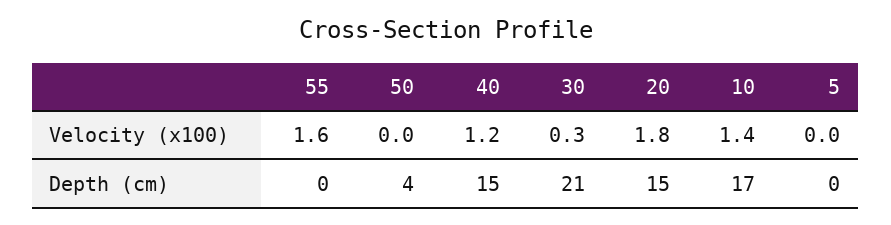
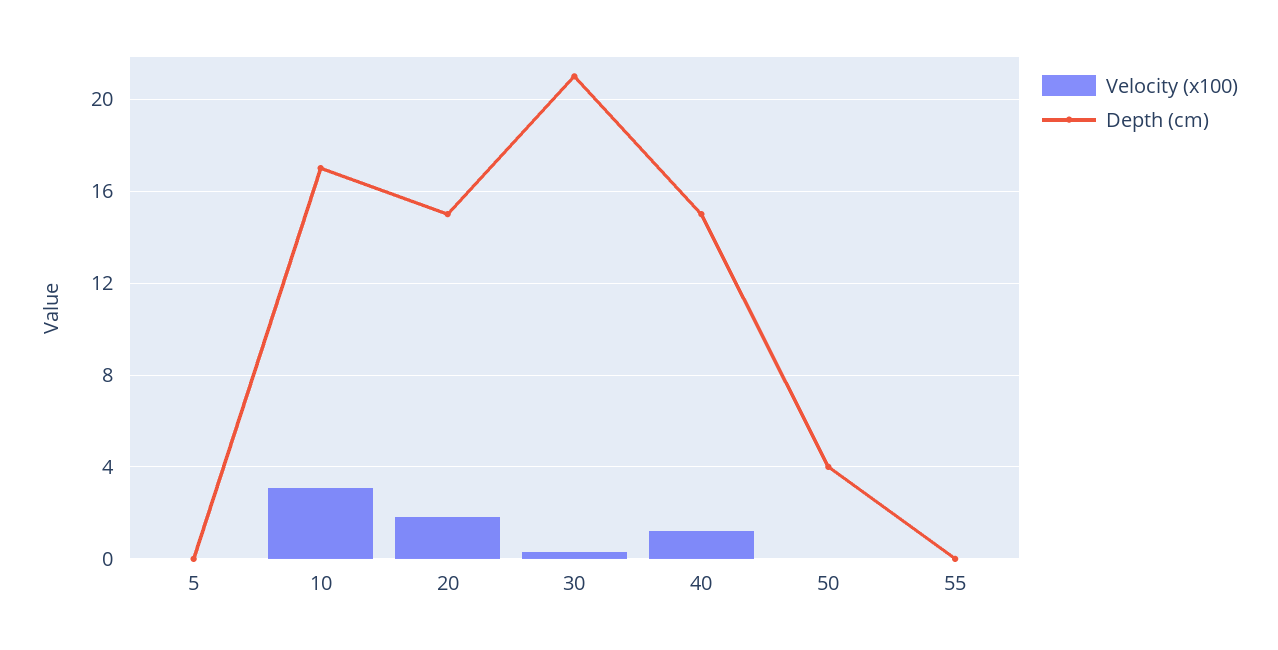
  {
    "Velocity (x100)": {
-     "55": 1.6,
+     "55": 0,
      "50": 0,
      "40": 1.2,
      "30": 0.3,
      "20": 1.8,
-     "10": 1.4,
+     "10": 3,
      "5": 0
    },
    "Depth (cm)": {
      "55": 0,
      "50": 4,
      "40": 15,
      "30": 21,
      "20": 15,
      "10": 17,
      "5": 0
    }
  }

